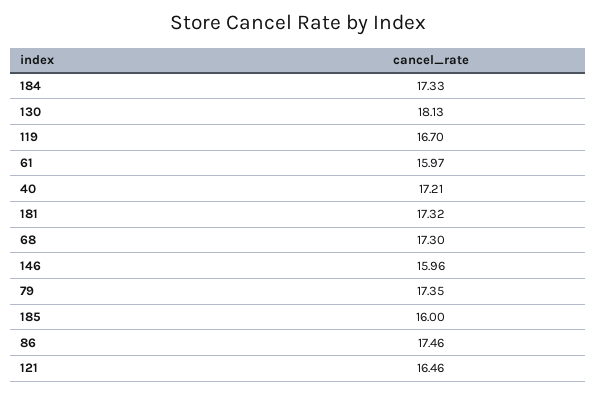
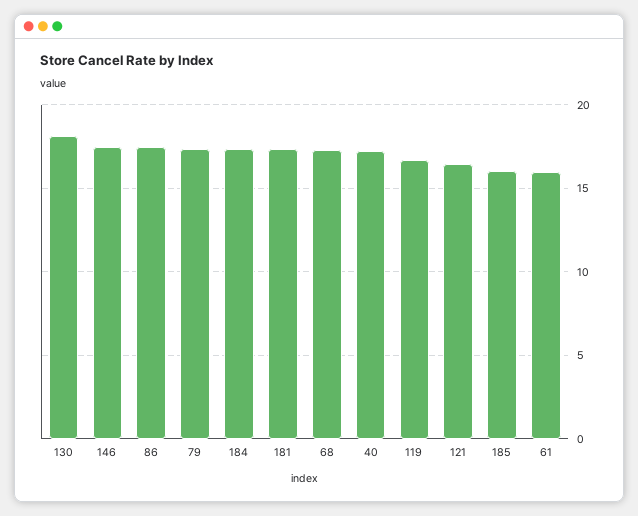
  {
    "184": 17.33,
    "130": 18.13,
    "119": 16.7,
    "61": 15.97,
    "40": 17.21,
    "181": 17.32,
    "68": 17.3,
-   "146": 15.96,
+   "146": 17.5,
    "79": 17.35,
    "185": 16,
    "86": 17.46,
    "121": 16.46
  }

